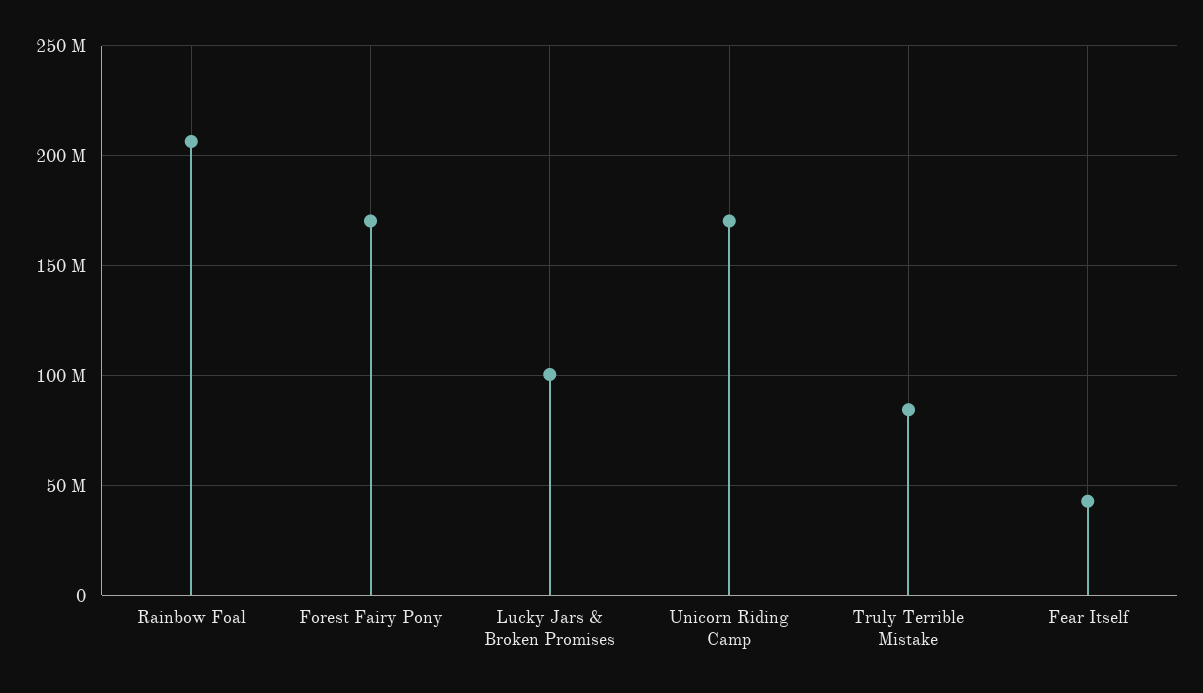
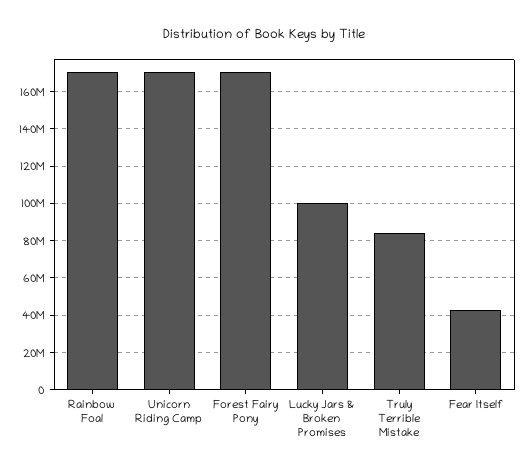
  {
-   "Rainbow Foal": 205000000,
+   "Rainbow Foal": 170000000,
    "Forest Fairy Pony": 170000000,
    "Lucky Jars & Broken Promises": 100000000,
    "Unicorn Riding Camp": 170000000,
    "Truly Terrible Mistake": 85000000,
    "Fear Itself": 45000000
  }

